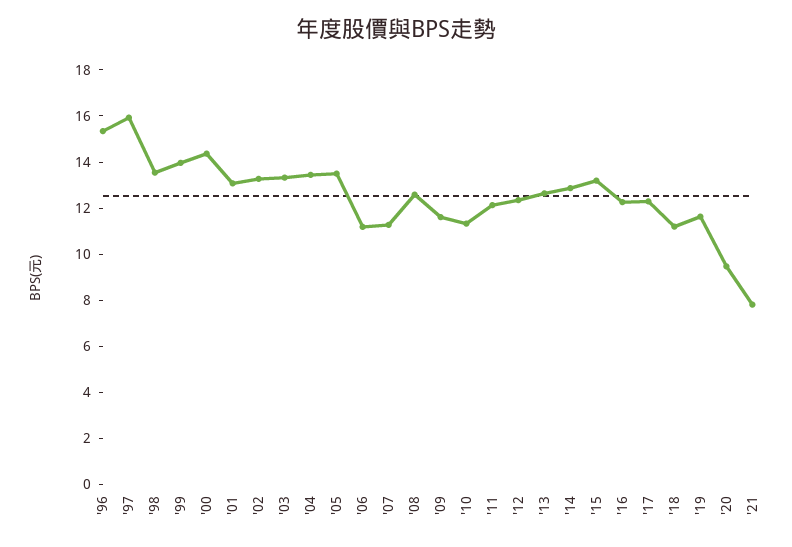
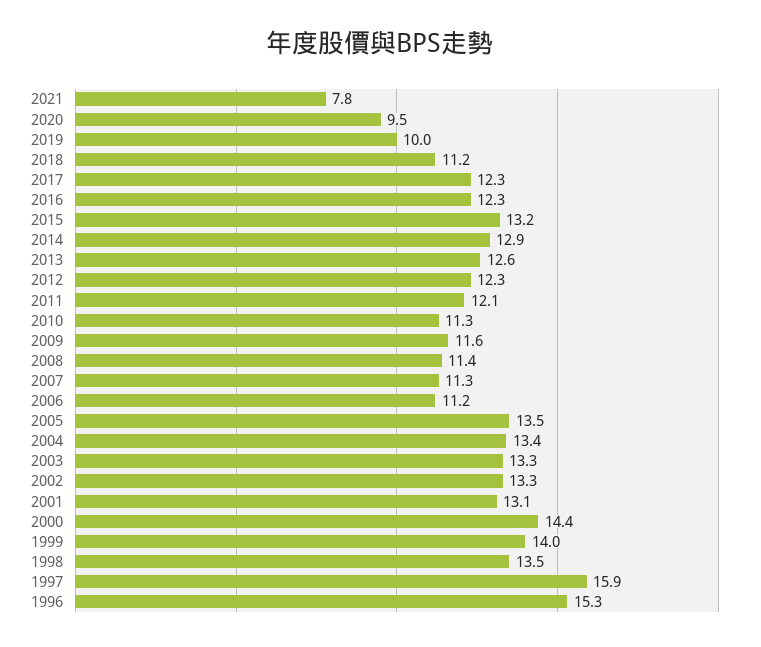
  {
    "'96": 15.3,
    "'97": 15.9,
    "'98": 13.5,
    "'99": 14,
    "'00": 14.4,
    "'01": 13.1,
    "'02": 13.3,
    "'03": 13.3,
    "'04": 13.4,
    "'05": 13.5,
    "'06": 11.2,
    "'07": 11.3,
-   "'08": 12.5,
+   "'08": 11.4,
    "'09": 11.6,
    "'10": 11.3,
    "'11": 12.1,
    "'12": 12.3,
    "'13": 12.6,
    "'14": 12.9,
    "'15": 13.2,
    "'16": 12.3,
    "'17": 12.3,
    "'18": 11.2,
-   "'19": 11.5,
+   "'19": 10,
    "'20": 9.5,
    "'21": 7.8
  }

